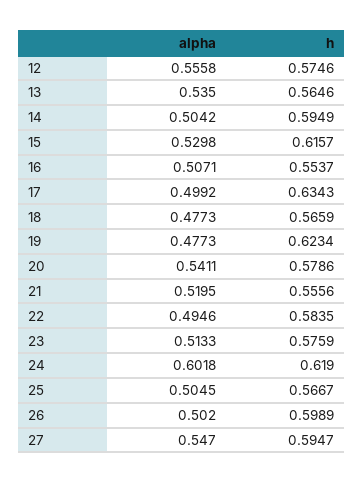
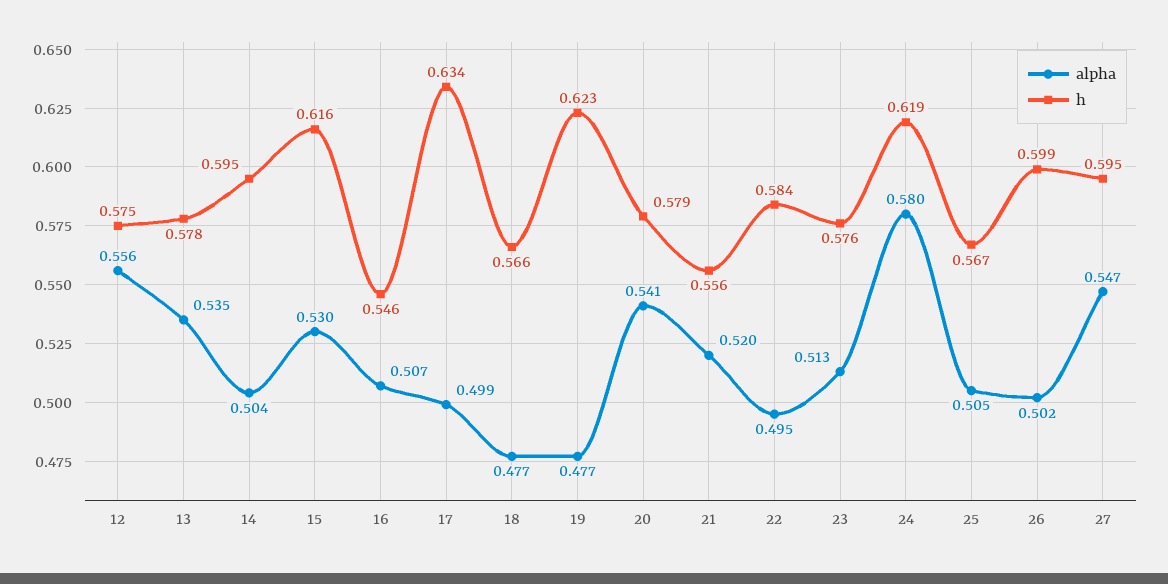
  {
    "alpha": {
      "12": 0.5558,
      "13": 0.535,
      "14": 0.5042,
      "15": 0.5298,
      "16": 0.5071,
      "17": 0.4992,
      "18": 0.4773,
      "19": 0.4773,
      "20": 0.5411,
      "21": 0.5195,
      "22": 0.4946,
      "23": 0.5133,
-     "24": 0.6018,
+     "24": 0.58,
      "25": 0.5045,
      "26": 0.502,
      "27": 0.547
    },
    "h": {
      "12": 0.5746,
-     "13": 0.5646,
+     "13": 0.578,
      "14": 0.5949,
      "15": 0.6157,
-     "16": 0.5537,
+     "16": 0.546,
      "17": 0.6343,
      "18": 0.5659,
      "19": 0.6234,
      "20": 0.5786,
      "21": 0.5556,
      "22": 0.5835,
      "23": 0.5759,
      "24": 0.619,
      "25": 0.5667,
      "26": 0.5989,
      "27": 0.5947
    }
  }

